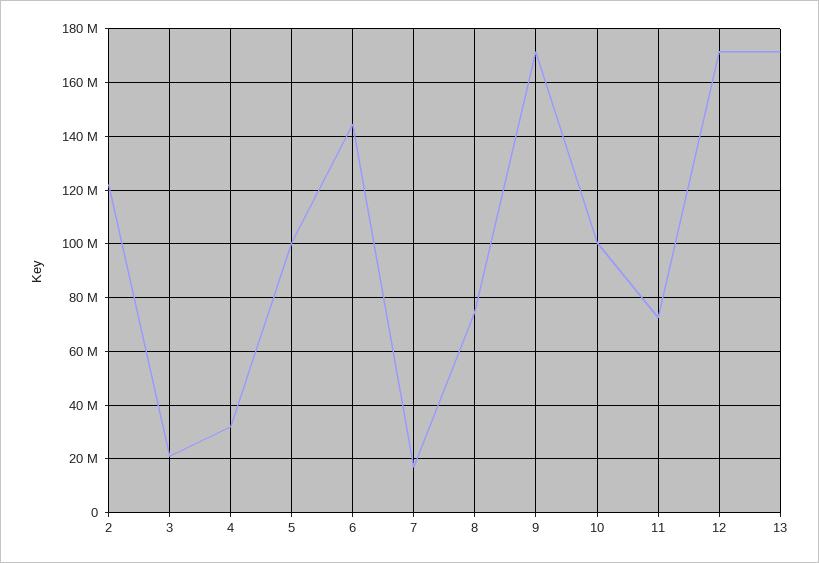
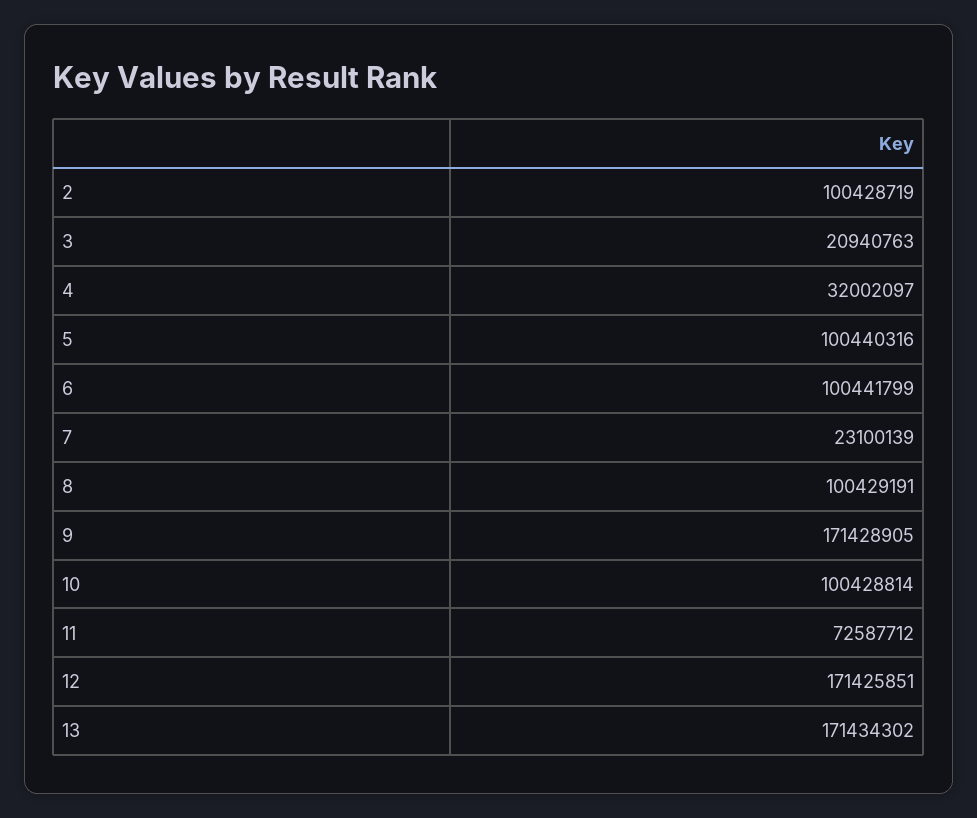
  {
-   "2": 122500000,
+   "2": 100428719,
    "3": 20940763,
    "4": 32002097,
    "5": 100440316,
-   "6": 145000000,
+   "6": 100441799,
-   "7": 17500000,
+   "7": 23100139,
-   "8": 75000000,
+   "8": 100429191,
    "9": 171428905,
    "10": 100428814,
    "11": 72587712,
    "12": 171425851,
    "13": 171434302
  }

